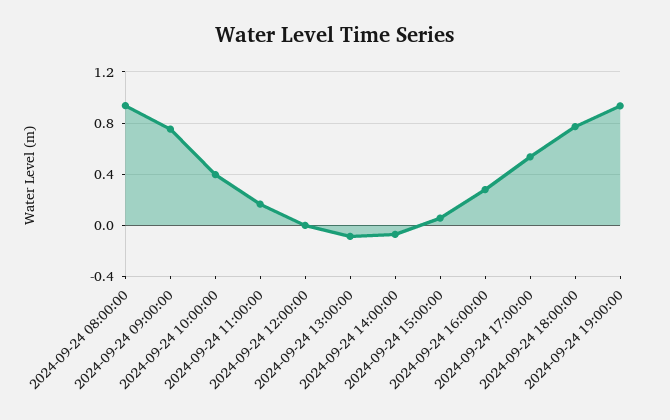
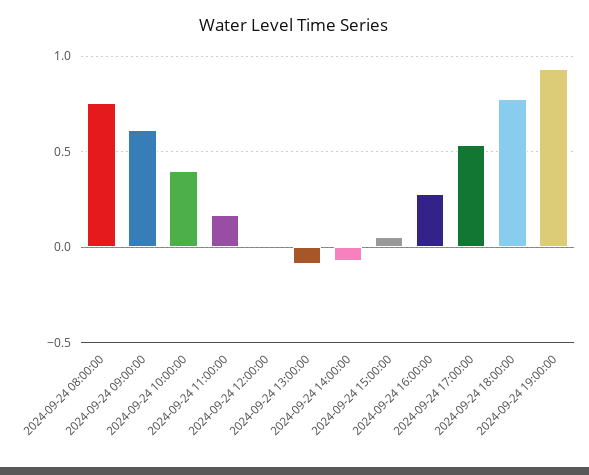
  {
-   "2024-09-24 08:00:00": 0.95,
+   "2024-09-24 08:00:00": 0.75,
-   "2024-09-24 09:00:00": 0.75,
+   "2024-09-24 09:00:00": 0.6,
    "2024-09-24 10:00:00": 0.4,
    "2024-09-24 11:00:00": 0.15,
    "2024-09-24 12:00:00": 0,
    "2024-09-24 13:00:00": -0.1,
    "2024-09-24 14:00:00": -0.05,
    "2024-09-24 15:00:00": 0.05,
    "2024-09-24 16:00:00": 0.3,
    "2024-09-24 17:00:00": 0.55,
    "2024-09-24 18:00:00": 0.75,
    "2024-09-24 19:00:00": 0.95
  }

